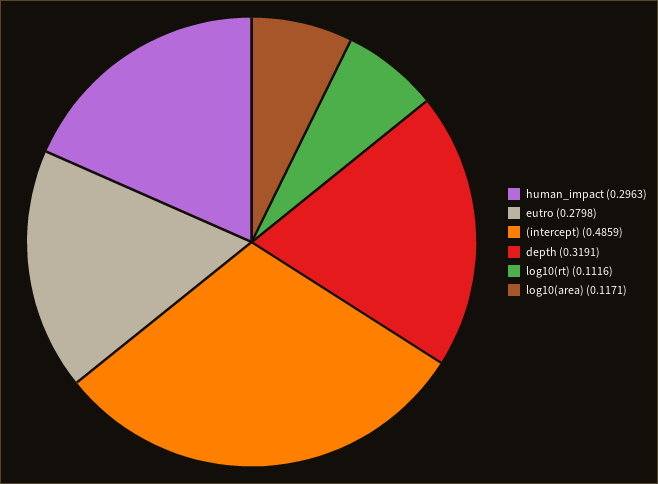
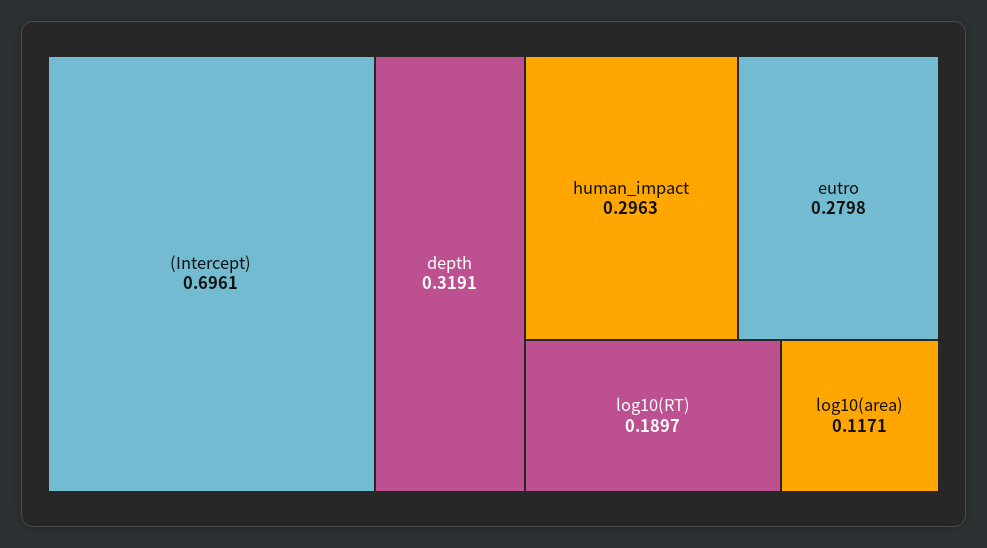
  {
    "human_impact": 0.2963,
    "eutro": 0.2798,
-   "(intercept)": 0.4859,
+   "(intercept)": 0.6961,
    "depth": 0.3191,
-   "log10(rt)": 0.1116,
+   "log10(rt)": 0.1897,
    "log10(area)": 0.1171
  }

